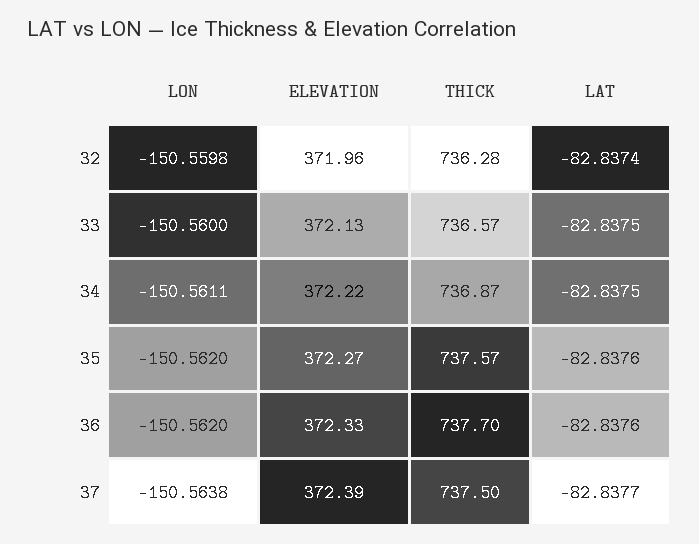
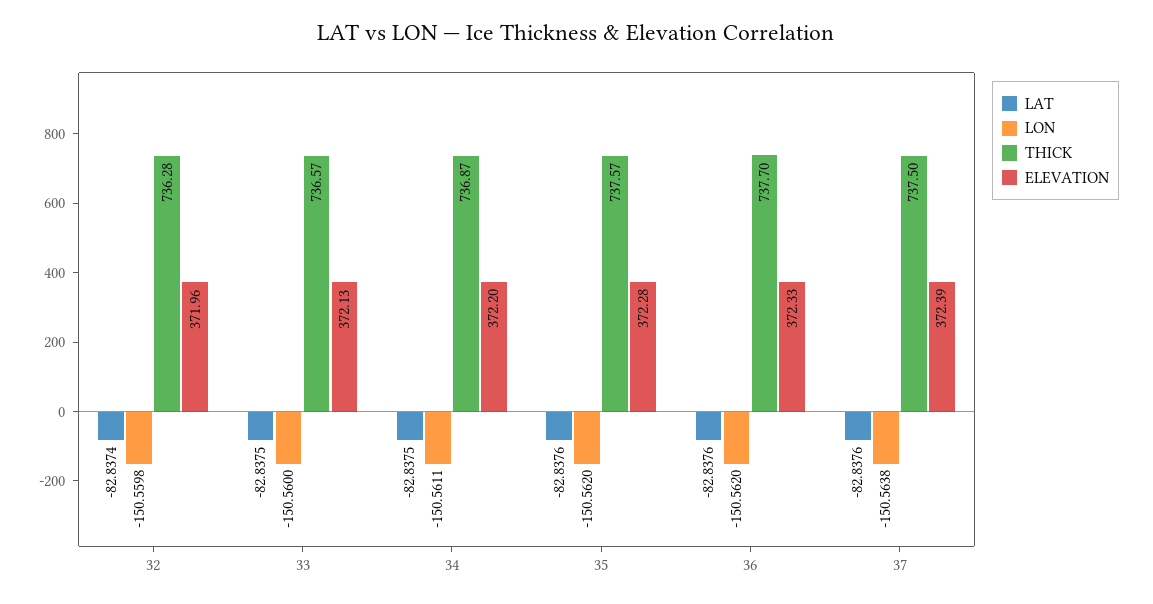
  {
    "LON": {
      "32": -150.5598,
      "33": -150.56,
      "34": -150.5611,
      "35": -150.562,
      "36": -150.562,
      "37": -150.5638
    },
    "ELEVATION": {
      "32": 371.96,
      "33": 372.13,
-     "34": 372.22,
+     "34": 372.2,
-     "35": 372.27,
+     "35": 372.28,
      "36": 372.33,
      "37": 372.39
    },
    "THICK": {
      "32": 736.28,
      "33": 736.57,
      "34": 736.87,
      "35": 737.57,
      "36": 737.7,
      "37": 737.5
    },
    "LAT": {
      "32": -82.8374,
      "33": -82.8375,
      "34": -82.8375,
      "35": -82.8376,
      "36": -82.8376,
-     "37": -82.8377
+     "37": -82.8376
    }
  }

